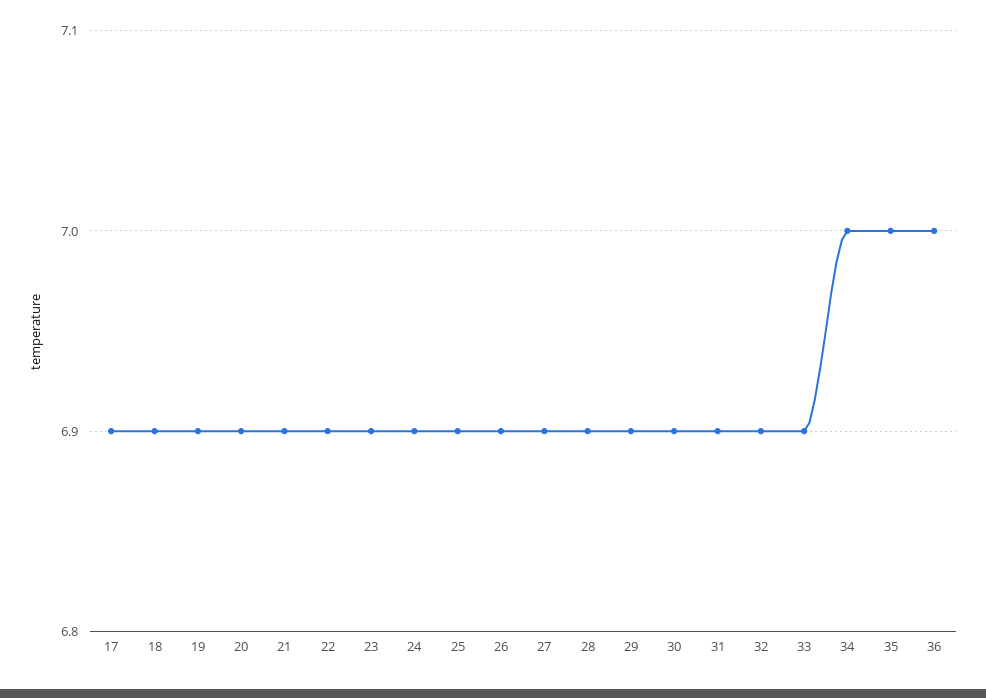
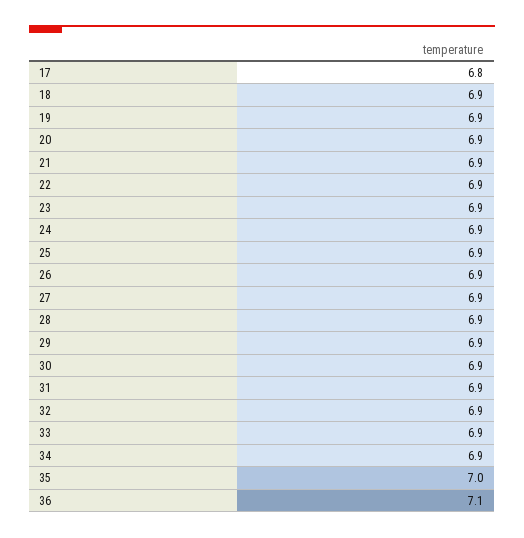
  {
-   "17": 6.9,
+   "17": 6.8,
    "18": 6.9,
    "19": 6.9,
    "20": 6.9,
    "21": 6.9,
    "22": 6.9,
    "23": 6.9,
    "24": 6.9,
    "25": 6.9,
    "26": 6.9,
    "27": 6.9,
    "28": 6.9,
    "29": 6.9,
    "30": 6.9,
    "31": 6.9,
    "32": 6.9,
    "33": 6.9,
-   "34": 7,
+   "34": 6.9,
    "35": 7,
-   "36": 7
+   "36": 7.1
  }

